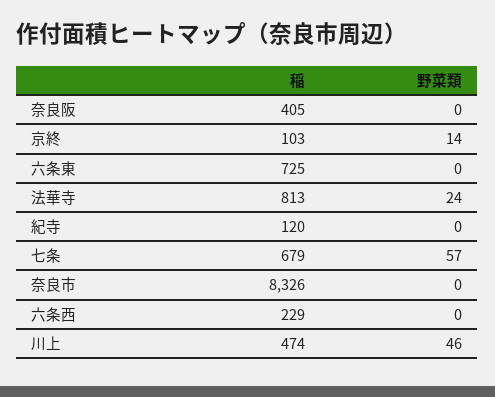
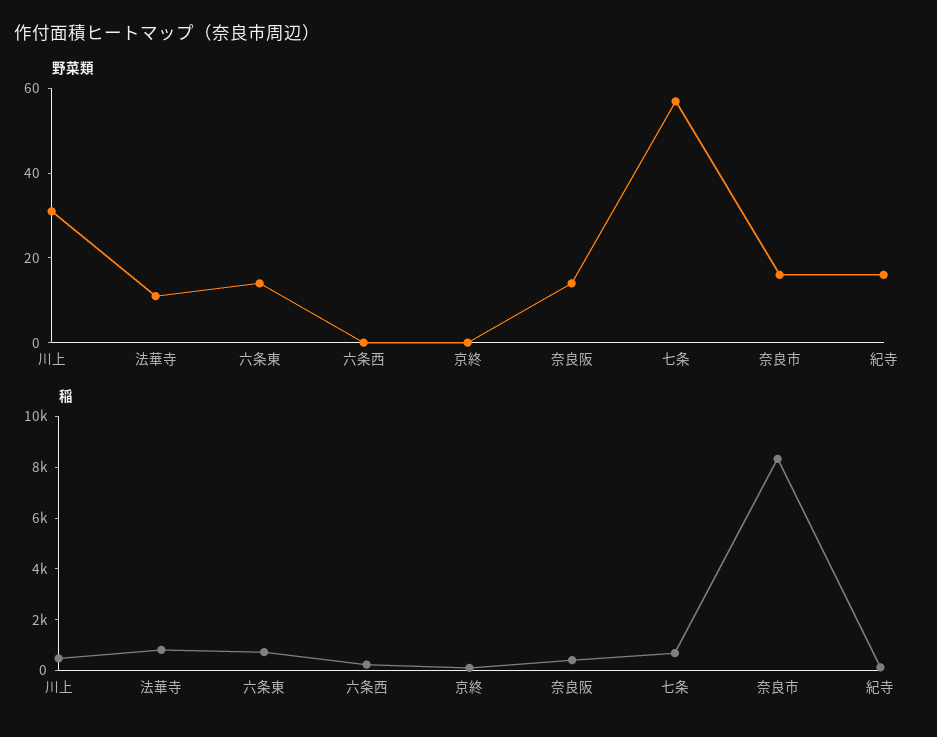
  {
    "稲": {
      "奈良阪": 405,
      "京終": 103,
      "六条東": 725,
      "法華寺": 813,
      "紀寺": 120,
      "七条": 679,
      "奈良市": 8326,
      "六条西": 229,
      "川上": 474
    },
    "野菜類": {
-     "奈良阪": 0,
+     "奈良阪": 15,
-     "京終": 14,
+     "京終": 0,
-     "六条東": 0,
+     "六条東": 15,
-     "法華寺": 24,
+     "法華寺": 10,
-     "紀寺": 0,
+     "紀寺": 15,
      "七条": 57,
-     "奈良市": 0,
+     "奈良市": 15,
      "六条西": 0,
-     "川上": 46
+     "川上": 30
    }
  }

